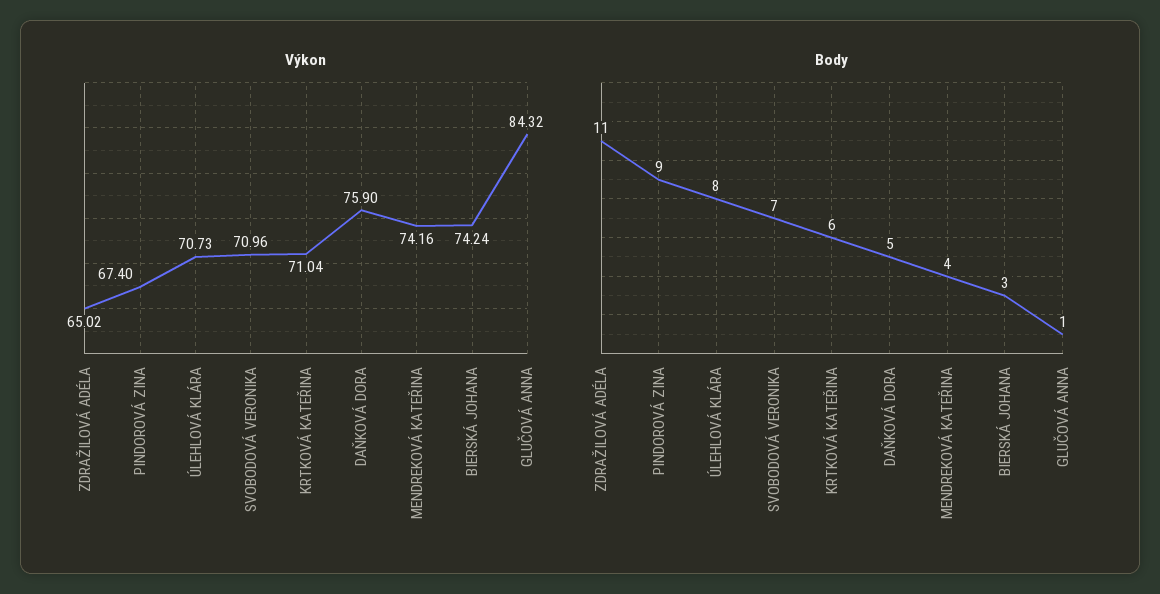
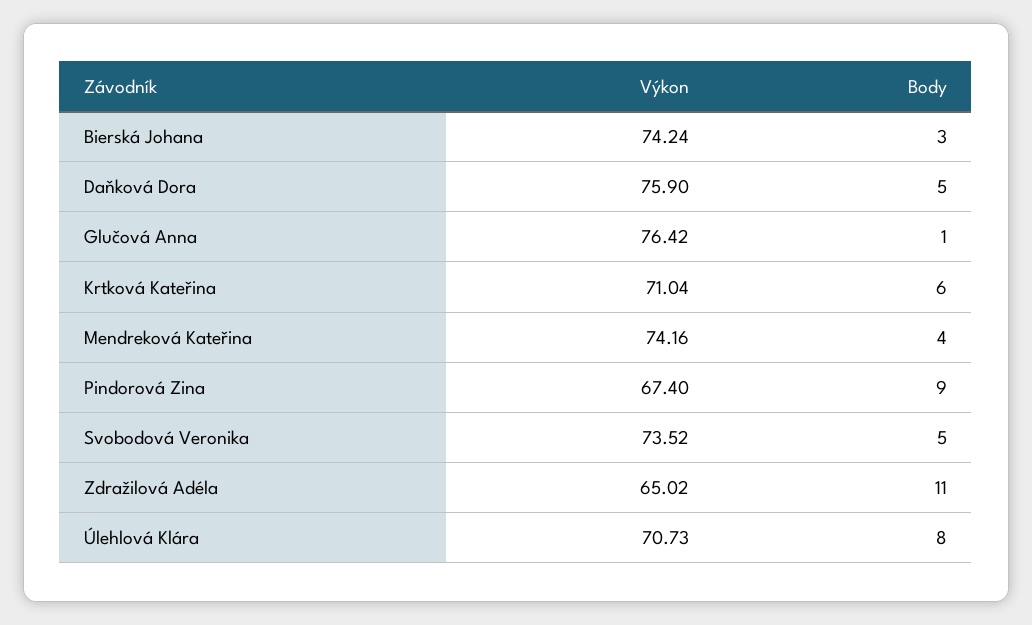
  {
    "Výkon": {
      "ZDRAŽILOVÁ ADÉLA": 65.02,
      "PINDOROVÁ ZINA": 67.4,
      "ÚLEHLOVÁ KLÁRA": 70.73,
-     "SVOBODOVÁ VERONIKA": 70.96,
+     "SVOBODOVÁ VERONIKA": 73.52,
      "KRTKOVÁ KATEŘINA": 71.04,
      "DAŇKOVÁ DORA": 75.9,
      "MENDREKOVÁ KATEŘINA": 74.16,
      "BIERSKÁ JOHANA": 74.24,
-     "GLUČOVÁ ANNA": 84.32
+     "GLUČOVÁ ANNA": 76.42
    },
    "Body": {
      "ZDRAŽILOVÁ ADÉLA": 11,
      "PINDOROVÁ ZINA": 9,
      "ÚLEHLOVÁ KLÁRA": 8,
-     "SVOBODOVÁ VERONIKA": 7,
+     "SVOBODOVÁ VERONIKA": 5,
      "KRTKOVÁ KATEŘINA": 6,
      "DAŇKOVÁ DORA": 5,
      "MENDREKOVÁ KATEŘINA": 4,
      "BIERSKÁ JOHANA": 3,
      "GLUČOVÁ ANNA": 1
    }
  }

